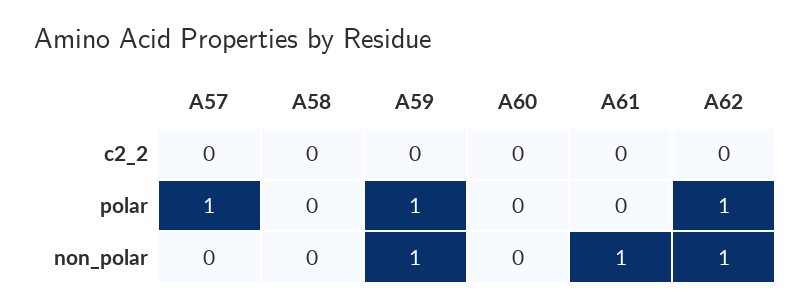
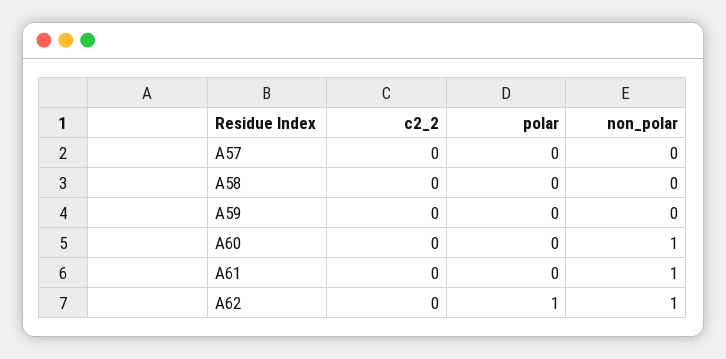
  {
    "A57": {
      "c2_2": 0,
-     "polar": 1,
+     "polar": 0,
      "non_polar": 0
    },
    "A58": {
      "c2_2": 0,
      "polar": 0,
      "non_polar": 0
    },
    "A59": {
      "c2_2": 0,
-     "polar": 1,
+     "polar": 0,
-     "non_polar": 1
+     "non_polar": 0
    },
    "A60": {
      "c2_2": 0,
      "polar": 0,
-     "non_polar": 0
+     "non_polar": 1
    },
    "A61": {
      "c2_2": 0,
      "polar": 0,
      "non_polar": 1
    },
    "A62": {
      "c2_2": 0,
      "polar": 1,
      "non_polar": 1
    }
  }

